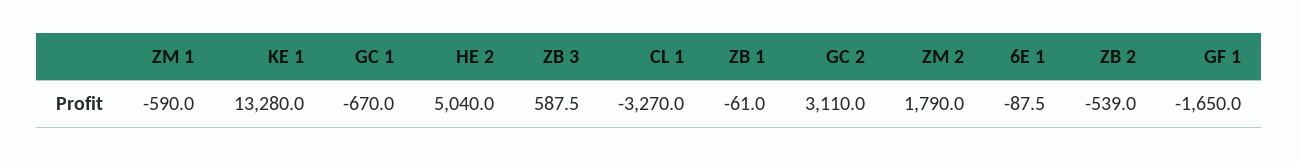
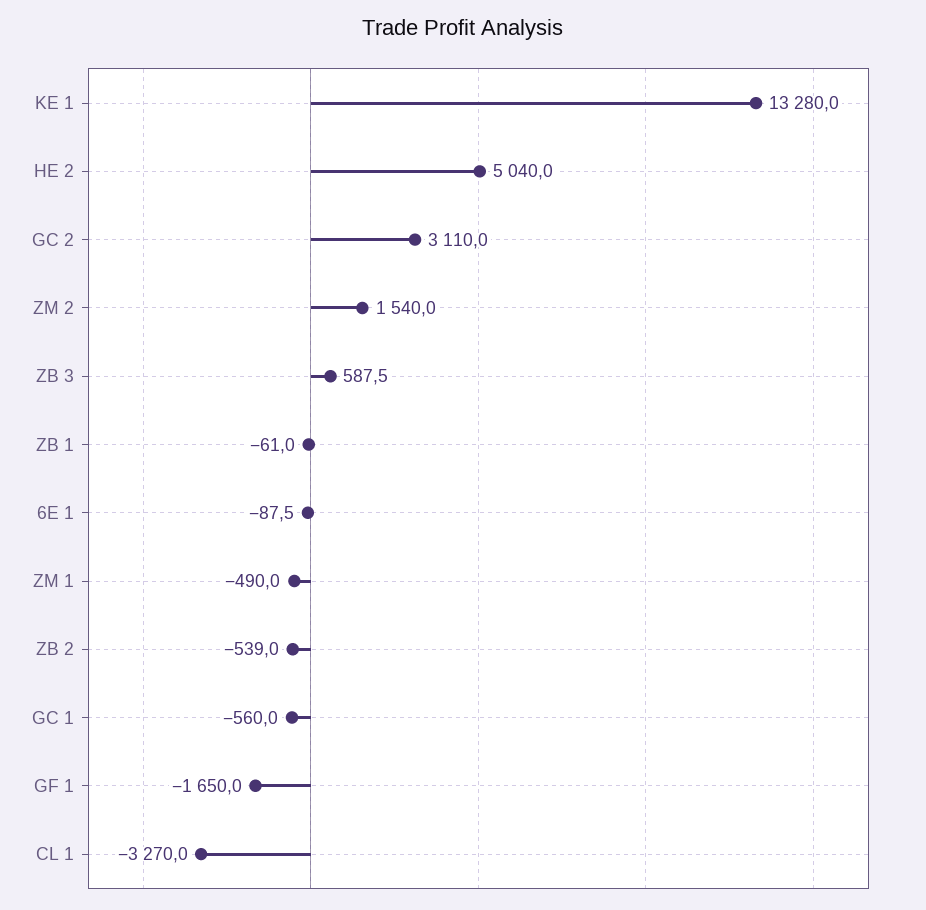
  {
-   "ZM 1": -590,
+   "ZM 1": -490,
    "KE 1": 13280,
-   "GC 1": -670,
+   "GC 1": -560,
    "HE 2": 5040,
    "ZB 3": 587.5,
    "CL 1": -3270,
    "ZB 1": -61,
    "GC 2": 3110,
-   "ZM 2": 1790,
+   "ZM 2": 1540,
    "6E 1": -87.5,
    "ZB 2": -539,
    "GF 1": -1650
  }

